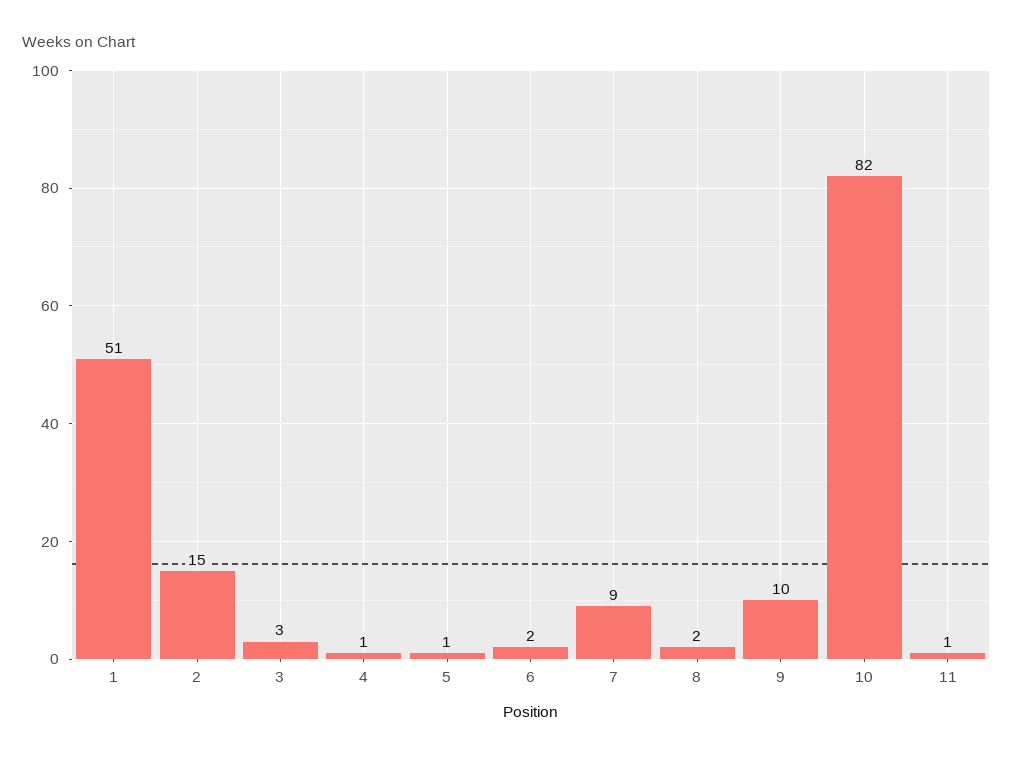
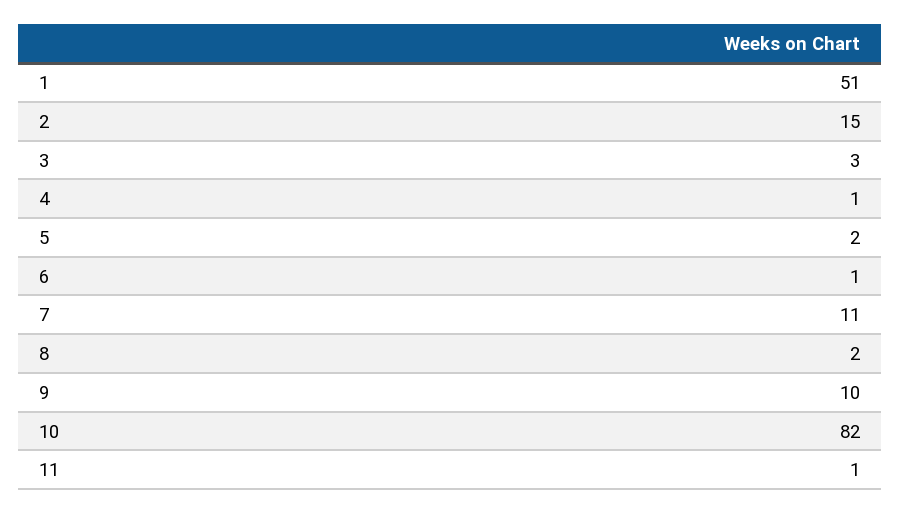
  {
    "1": 51,
    "2": 15,
    "3": 3,
    "4": 1,
-   "5": 1,
+   "5": 2,
-   "6": 2,
+   "6": 1,
-   "7": 9,
+   "7": 11,
    "8": 2,
    "9": 10,
    "10": 82,
    "11": 1
  }

